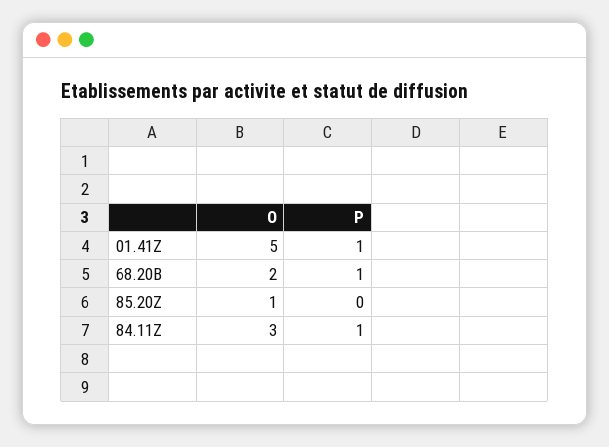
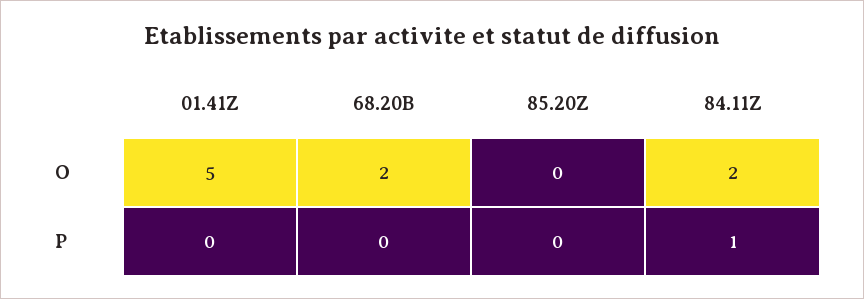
  {
    "O": {
      "01.41Z": 5,
      "68.20B": 2,
-     "85.20Z": 1,
+     "85.20Z": 0,
-     "84.11Z": 3
+     "84.11Z": 2
    },
    "P": {
-     "01.41Z": 1,
+     "01.41Z": 0,
-     "68.20B": 1,
+     "68.20B": 0,
      "85.20Z": 0,
      "84.11Z": 1
    }
  }

